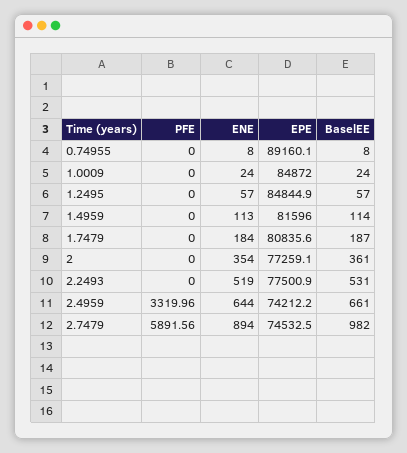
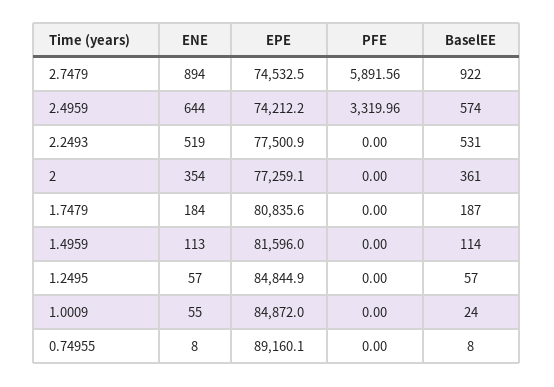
  {
    "PFE": {
      "0.74955": 0,
      "1.0009": 0,
      "1.2495": 0,
      "1.4959": 0,
      "1.7479": 0,
      "2": 0,
      "2.2493": 0,
      "2.4959": 3319.96,
      "2.7479": 5891.56
    },
    "ENE": {
      "0.74955": 8,
-     "1.0009": 24,
+     "1.0009": 55,
      "1.2495": 57,
      "1.4959": 113,
      "1.7479": 184,
      "2": 354,
      "2.2493": 519,
      "2.4959": 644,
      "2.7479": 894
    },
    "EPE": {
      "0.74955": 89160.1,
      "1.0009": 84872,
      "1.2495": 84844.9,
      "1.4959": 81596,
      "1.7479": 80835.6,
      "2": 77259.1,
      "2.2493": 77500.9,
      "2.4959": 74212.2,
      "2.7479": 74532.5
    },
    "BaselEE": {
      "0.74955": 8,
      "1.0009": 24,
      "1.2495": 57,
      "1.4959": 114,
      "1.7479": 187,
      "2": 361,
      "2.2493": 531,
-     "2.4959": 661,
+     "2.4959": 574,
-     "2.7479": 982
+     "2.7479": 922
    }
  }

